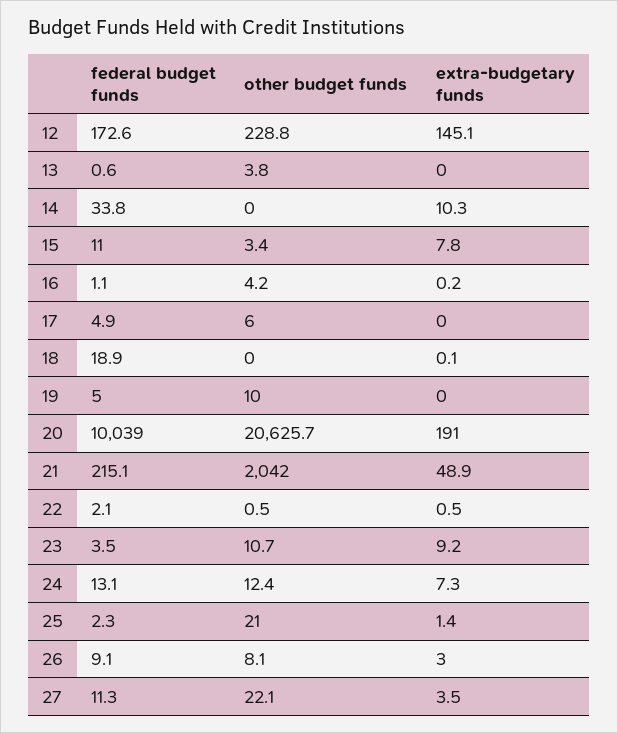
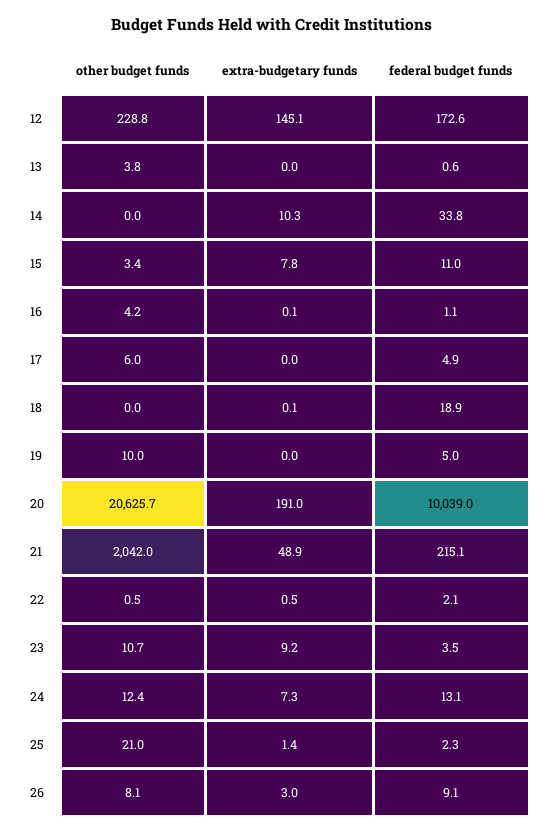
  {
    "federal budget funds": {
      "12": 172.6,
      "13": 0.6,
      "14": 33.8,
      "15": 11,
      "16": 1.1,
      "17": 4.9,
      "18": 18.9,
      "19": 5,
      "20": 10039,
      "21": 215.1,
      "22": 2.1,
      "23": 3.5,
      "24": 13.1,
      "25": 2.3,
-     "26": 9.1,
+     "26": 9.1
-     "27": 11.3
    },
    "other budget funds": {
      "12": 228.8,
      "13": 3.8,
      "14": 0,
      "15": 3.4,
      "16": 4.2,
      "17": 6,
      "18": 0,
      "19": 10,
      "20": 20625.7,
      "21": 2042,
      "22": 0.5,
      "23": 10.7,
      "24": 12.4,
      "25": 21,
-     "26": 8.1,
+     "26": 8.1
-     "27": 22.1
    },
    "extra-budgetary funds": {
      "12": 145.1,
      "13": 0,
      "14": 10.3,
      "15": 7.8,
-     "16": 0.2,
+     "16": 0.1,
      "17": 0,
      "18": 0.1,
      "19": 0,
      "20": 191,
      "21": 48.9,
      "22": 0.5,
      "23": 9.2,
      "24": 7.3,
      "25": 1.4,
-     "26": 3,
+     "26": 3
-     "27": 3.5
    }
  }

